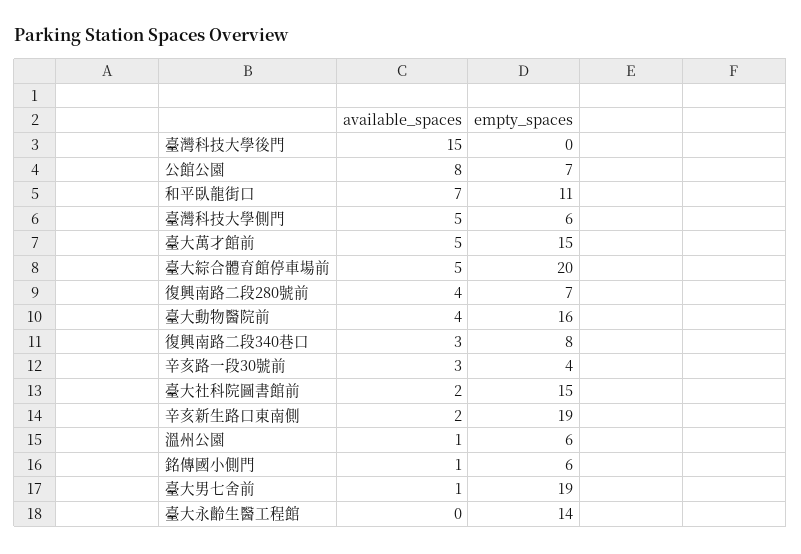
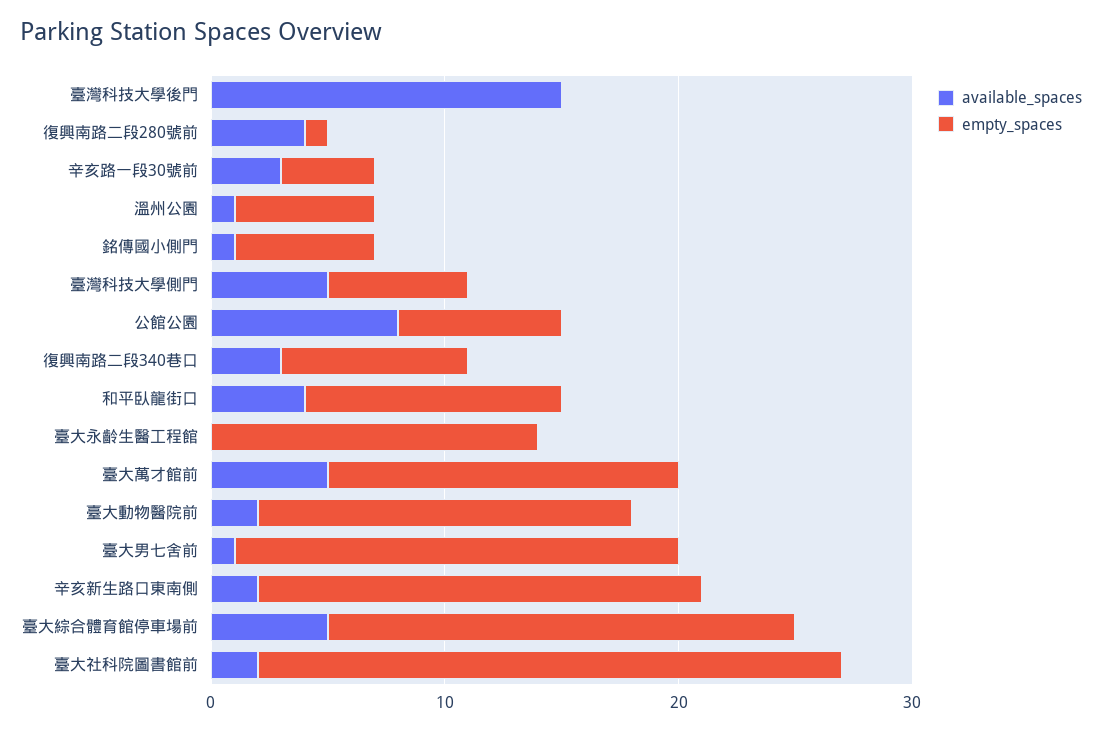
  {
    "available_spaces": {
      "臺灣科技大學後門": 15,
      "公館公園": 8,
-     "和平臥龍街口": 7,
+     "和平臥龍街口": 4,
      "臺灣科技大學側門": 5,
      "臺大萬才館前": 5,
      "臺大綜合體育館停車場前": 5,
      "復興南路二段280號前": 4,
-     "臺大動物醫院前": 4,
+     "臺大動物醫院前": 2,
      "復興南路二段340巷口": 3,
      "辛亥路一段30號前": 3,
      "臺大社科院圖書館前": 2,
      "辛亥新生路口東南側": 2,
      "溫州公園": 1,
      "銘傳國小側門": 1,
      "臺大男七舍前": 1,
      "臺大永齡生醫工程館": 0
    },
    "empty_spaces": {
      "臺灣科技大學後門": 0,
      "公館公園": 7,
      "和平臥龍街口": 11,
      "臺灣科技大學側門": 6,
      "臺大萬才館前": 15,
      "臺大綜合體育館停車場前": 20,
-     "復興南路二段280號前": 7,
+     "復興南路二段280號前": 1,
      "臺大動物醫院前": 16,
      "復興南路二段340巷口": 8,
      "辛亥路一段30號前": 4,
-     "臺大社科院圖書館前": 15,
+     "臺大社科院圖書館前": 25,
      "辛亥新生路口東南側": 19,
      "溫州公園": 6,
      "銘傳國小側門": 6,
      "臺大男七舍前": 19,
      "臺大永齡生醫工程館": 14
    }
  }

